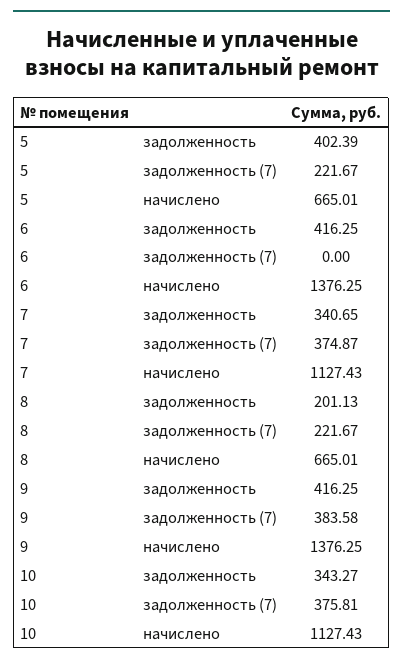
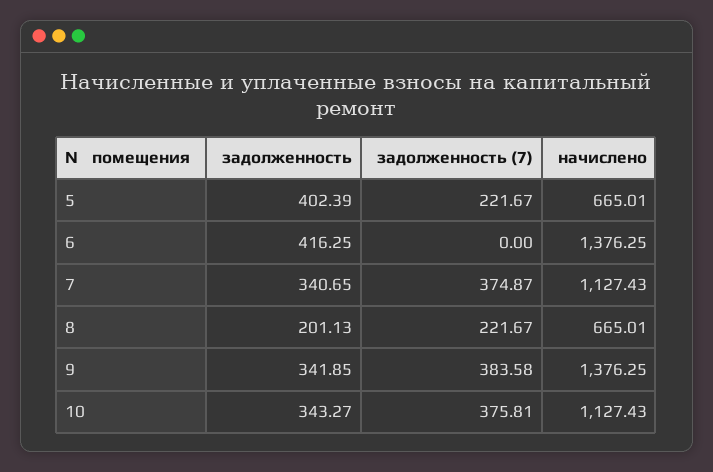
  {
    "5": {
      "задолженность": 402.39,
      "задолженность (7)": 221.67,
      "начислено": 665.01
    },
    "6": {
      "задолженность": 416.25,
      "задолженность (7)": 0,
      "начислено": 1376.25
    },
    "7": {
      "задолженность": 340.65,
      "задолженность (7)": 374.87,
      "начислено": 1127.43
    },
    "8": {
      "задолженность": 201.13,
      "задолженность (7)": 221.67,
      "начислено": 665.01
    },
    "9": {
-     "задолженность": 416.25,
+     "задолженность": 341.85,
      "задолженность (7)": 383.58,
      "начислено": 1376.25
    },
    "10": {
      "задолженность": 343.27,
      "задолженность (7)": 375.81,
      "начислено": 1127.43
    }
  }

